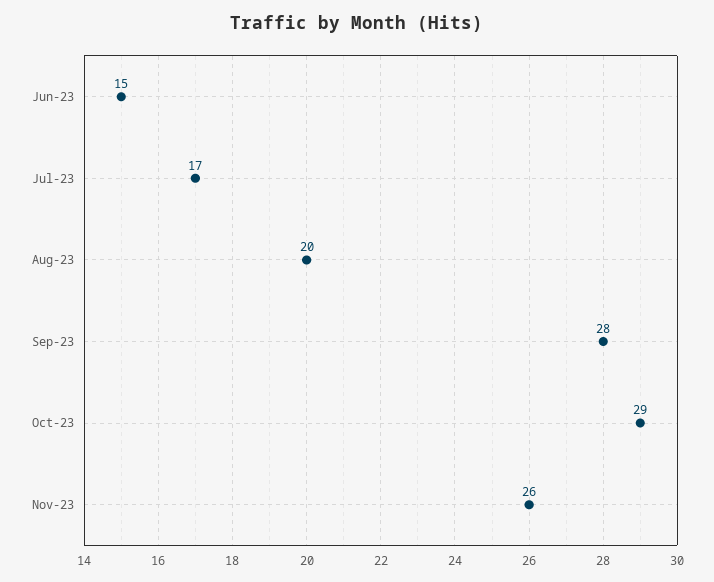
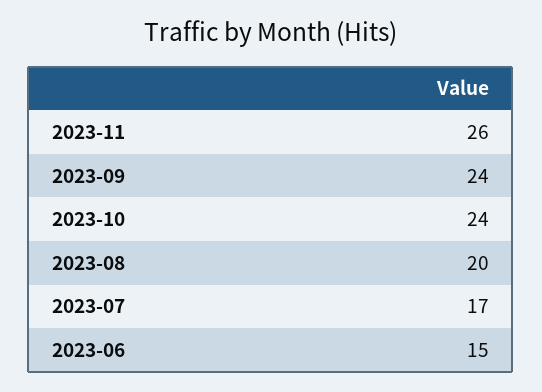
  {
    "Jun-23": 15,
    "Jul-23": 17,
    "Aug-23": 20,
-   "Sep-23": 28,
+   "Sep-23": 24,
-   "Oct-23": 29,
+   "Oct-23": 24,
    "Nov-23": 26
  }

